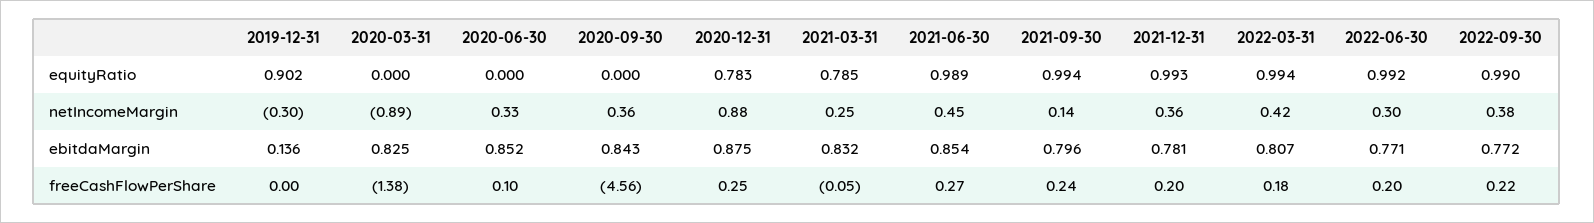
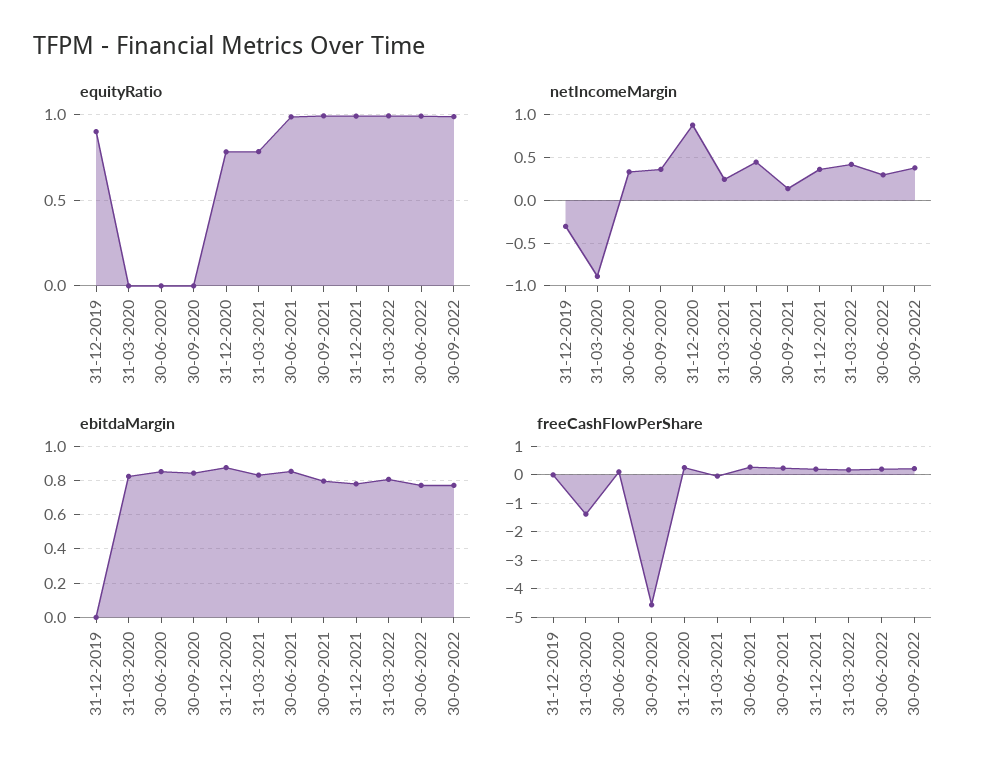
  {
    "equityRatio": {
      "2019-12-31": 0.902,
      "2020-03-31": 0,
      "2020-06-30": 0,
      "2020-09-30": 0,
      "2020-12-31": 0.783,
      "2021-03-31": 0.785,
      "2021-06-30": 0.989,
      "2021-09-30": 0.994,
      "2021-12-31": 0.993,
      "2022-03-31": 0.994,
      "2022-06-30": 0.992,
      "2022-09-30": 0.99
    },
    "netIncomeMargin": {
      "2019-12-31": -0.3,
      "2020-03-31": -0.89,
      "2020-06-30": 0.33,
      "2020-09-30": 0.36,
      "2020-12-31": 0.88,
      "2021-03-31": 0.25,
      "2021-06-30": 0.45,
      "2021-09-30": 0.14,
      "2021-12-31": 0.36,
      "2022-03-31": 0.42,
      "2022-06-30": 0.3,
      "2022-09-30": 0.38
    },
    "ebitdaMargin": {
-     "2019-12-31": 0.136,
+     "2019-12-31": 0,
      "2020-03-31": 0.825,
      "2020-06-30": 0.852,
      "2020-09-30": 0.843,
      "2020-12-31": 0.875,
      "2021-03-31": 0.832,
      "2021-06-30": 0.854,
      "2021-09-30": 0.796,
      "2021-12-31": 0.781,
      "2022-03-31": 0.807,
      "2022-06-30": 0.771,
      "2022-09-30": 0.772
    },
    "freeCashFlowPerShare": {
      "2019-12-31": 0,
      "2020-03-31": -1.38,
      "2020-06-30": 0.1,
      "2020-09-30": -4.56,
      "2020-12-31": 0.25,
      "2021-03-31": -0.05,
      "2021-06-30": 0.27,
      "2021-09-30": 0.24,
      "2021-12-31": 0.2,
      "2022-03-31": 0.18,
      "2022-06-30": 0.2,
      "2022-09-30": 0.22
    }
  }

